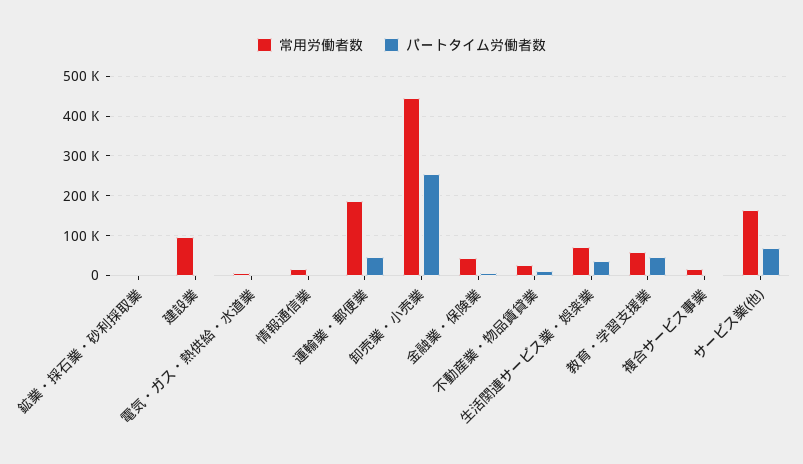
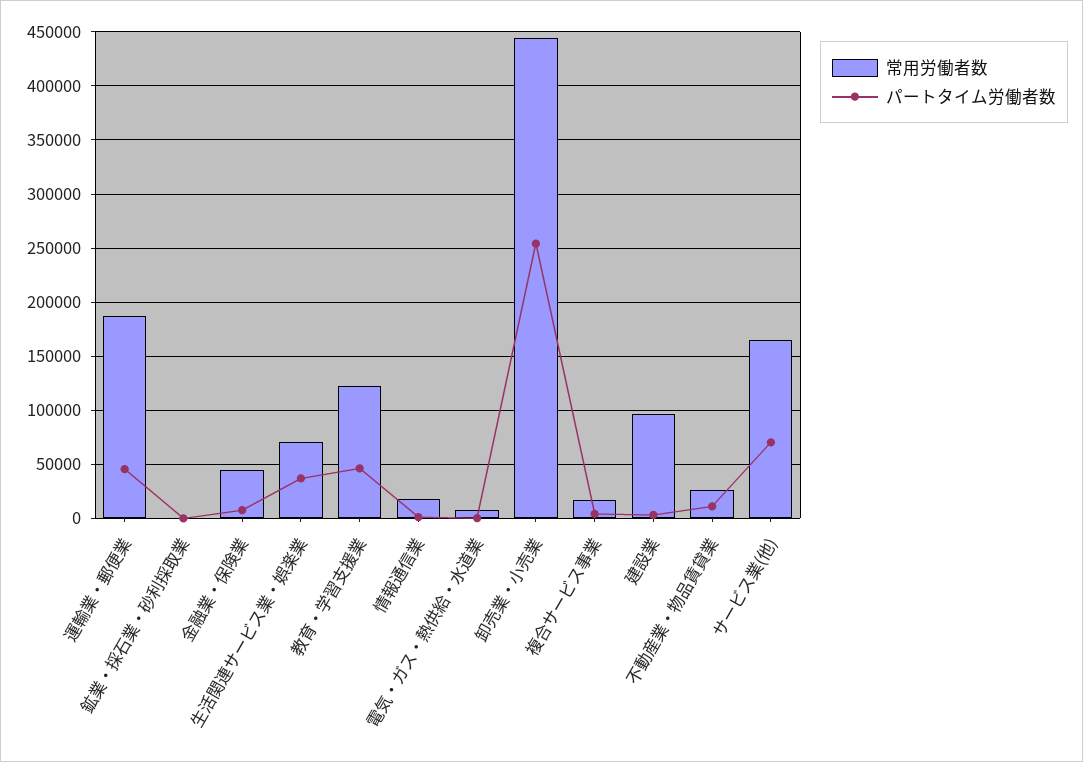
  {
    "常用労働者数": {
      "鉱業・採石業・砂利採取業": 0,
      "建設業": 100000,
      "電気・ガス・熱供給・水道業": 10000,
      "情報通信業": 20000,
      "運輸業・郵便業": 190000,
      "卸売業・小売業": 440000,
      "金融業・保険業": 40000,
      "不動産業・物品賃貸業": 30000,
      "生活関連サービス業・娯楽業": 70000,
-     "教育・学習支援業": 60000,
+     "教育・学習支援業": 120000,
      "複合サービス事業": 20000,
      "サービス業(他)": 160000
    },
    "パートタイム労働者数": {
      "鉱業・採石業・砂利採取業": 0,
      "建設業": 0,
      "電気・ガス・熱供給・水道業": 0,
      "情報通信業": 0,
      "運輸業・郵便業": 50000,
      "卸売業・小売業": 250000,
      "金融業・保険業": 10000,
      "不動産業・物品賃貸業": 10000,
      "生活関連サービス業・娯楽業": 40000,
      "教育・学習支援業": 50000,
      "複合サービス事業": 0,
      "サービス業(他)": 70000
    }
  }

